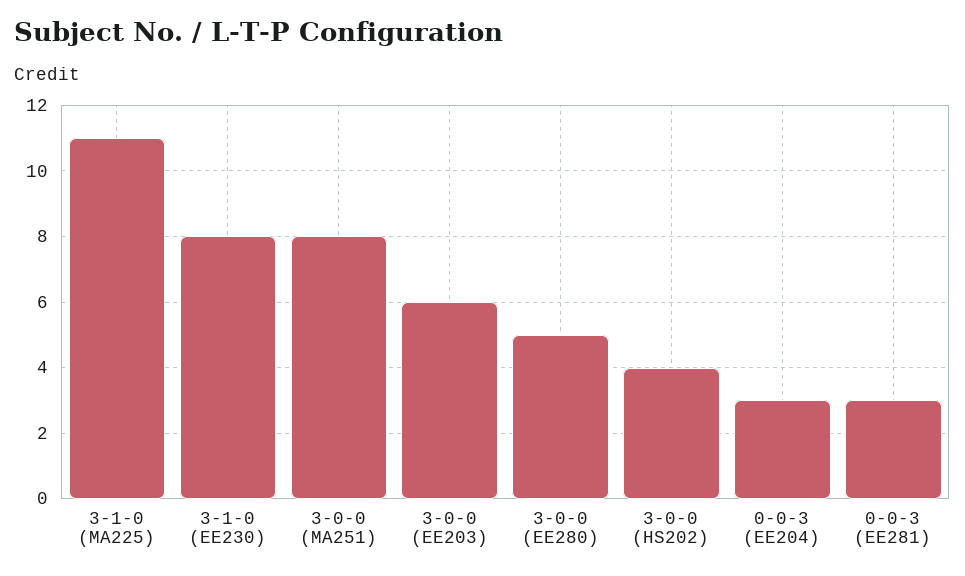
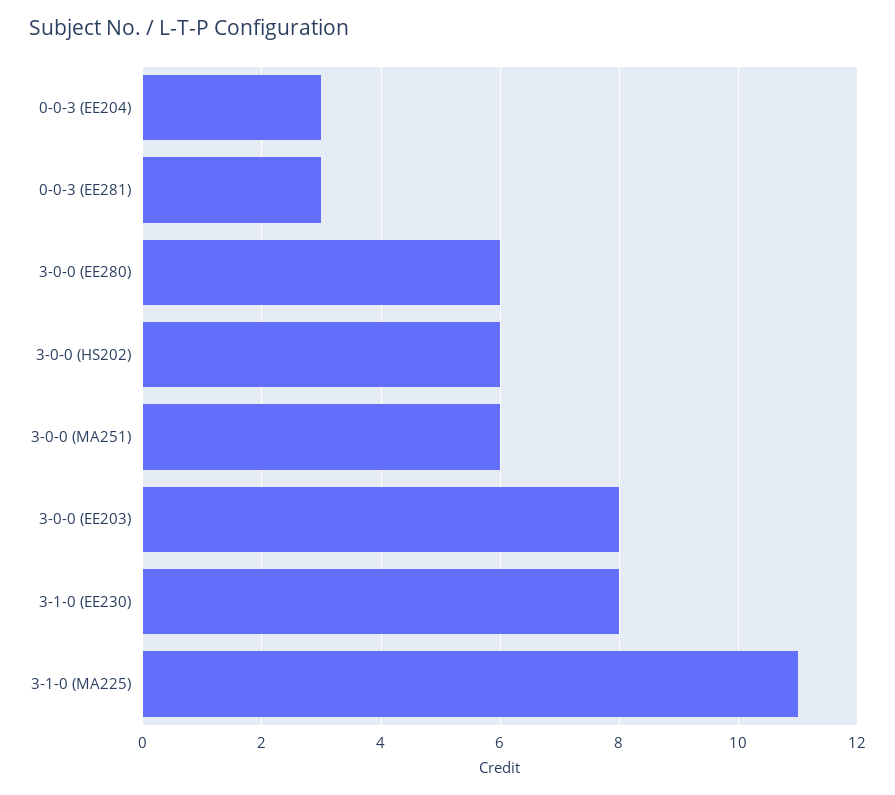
  {
    "3-1-0 (MA225)": 11,
    "3-1-0 (EE230)": 8,
-   "3-0-0 (MA251)": 8,
+   "3-0-0 (MA251)": 6,
-   "3-0-0 (EE203)": 6,
+   "3-0-0 (EE203)": 8,
-   "3-0-0 (EE280)": 5,
+   "3-0-0 (EE280)": 6,
-   "3-0-0 (HS202)": 4,
+   "3-0-0 (HS202)": 6,
    "0-0-3 (EE204)": 3,
    "0-0-3 (EE281)": 3
  }

